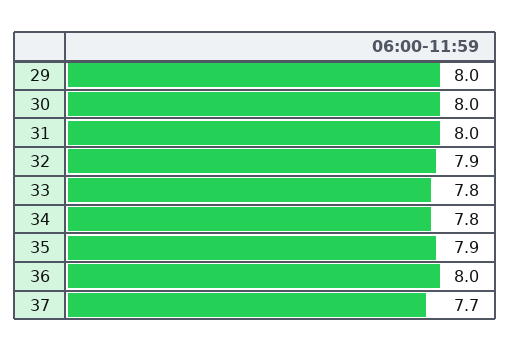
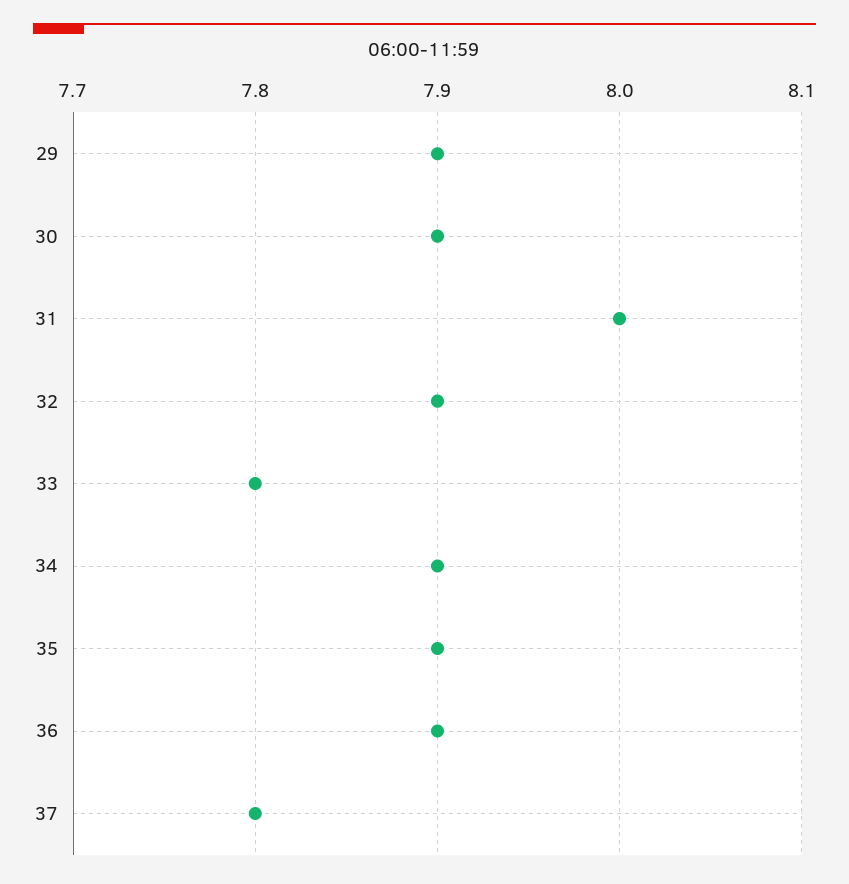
  {
-   "29": 8,
+   "29": 7.9,
-   "30": 8,
+   "30": 7.9,
    "31": 8,
    "32": 7.9,
    "33": 7.8,
-   "34": 7.8,
+   "34": 7.9,
    "35": 7.9,
-   "36": 8,
+   "36": 7.9,
-   "37": 7.7
+   "37": 7.8
  }

